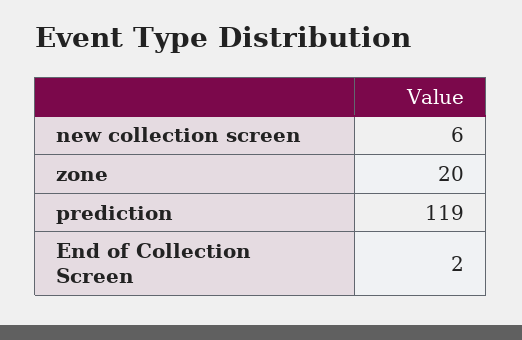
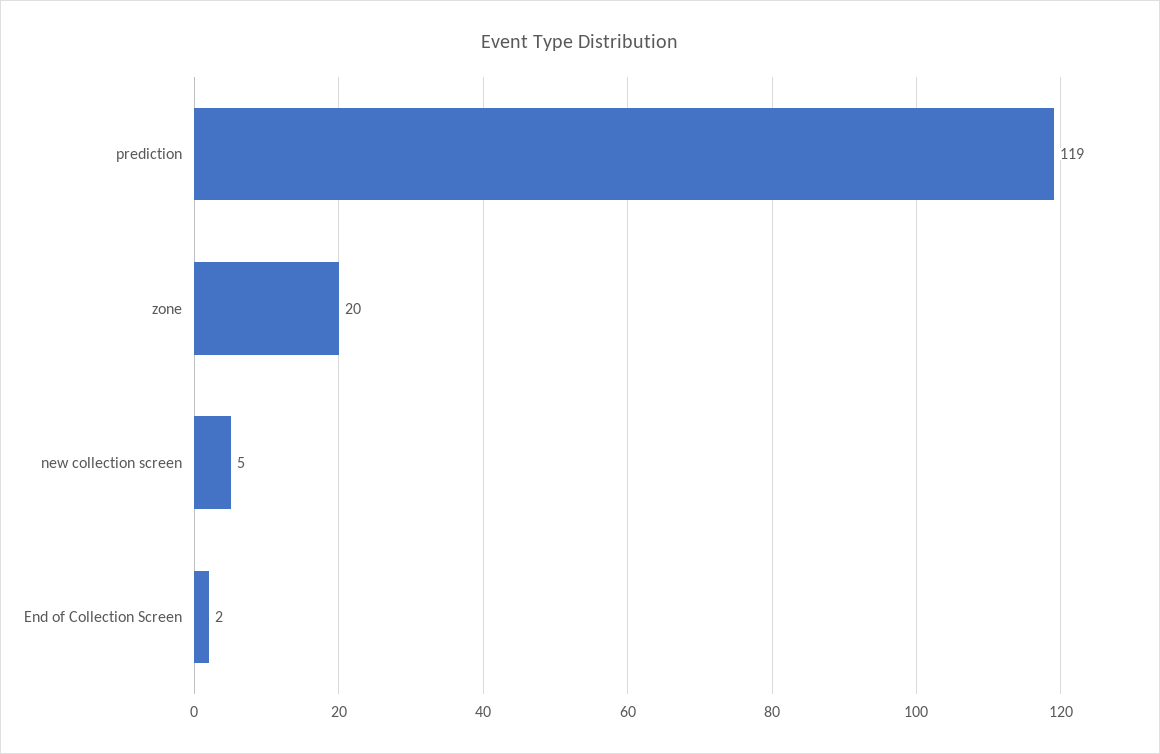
  {
-   "new collection screen": 6,
+   "new collection screen": 5,
    "zone": 20,
    "prediction": 119,
    "End of Collection Screen": 2
  }

